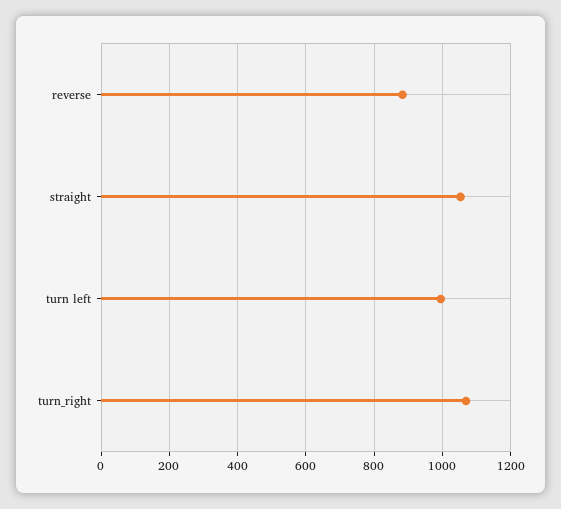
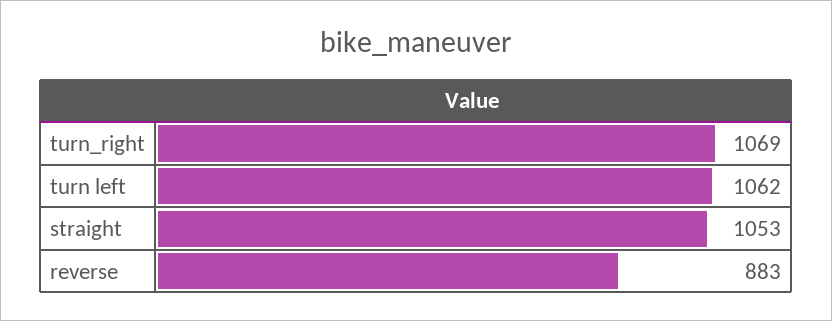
  {
    "reverse": 883,
    "straight": 1053,
-   "turn left": 1000,
+   "turn left": 1062,
    "turn_right": 1069
  }

